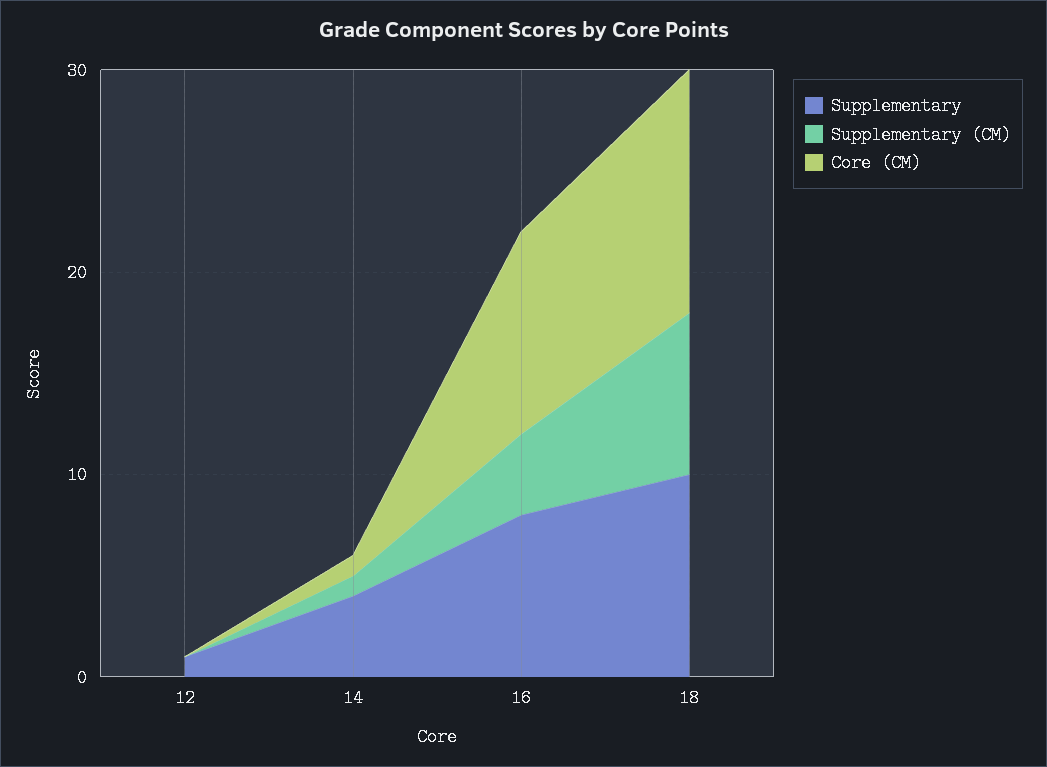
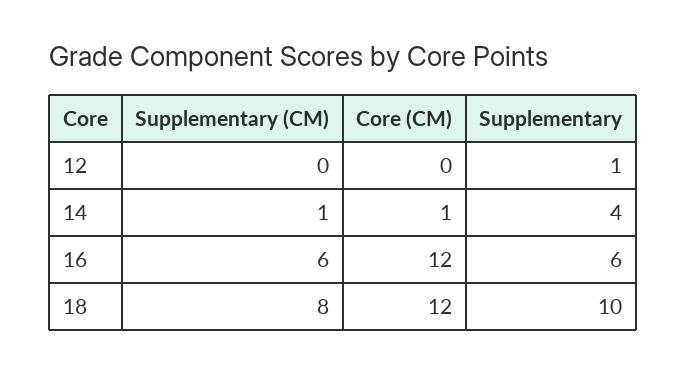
  {
    "Supplementary": {
      "12": 1,
      "14": 4,
-     "16": 8,
+     "16": 6,
      "18": 10
    },
    "Supplementary (CM)": {
      "12": 0,
      "14": 1,
-     "16": 4,
+     "16": 6,
      "18": 8
    },
    "Core (CM)": {
      "12": 0,
      "14": 1,
-     "16": 10,
+     "16": 12,
      "18": 12
    }
  }

